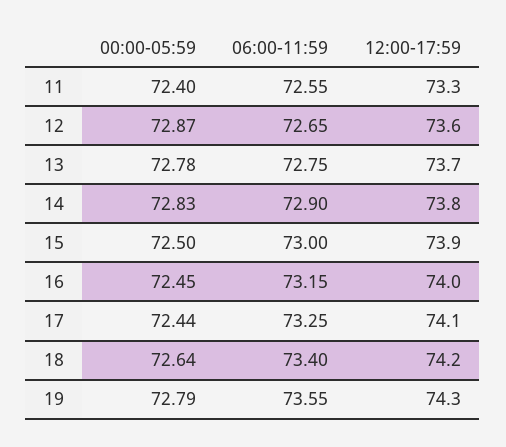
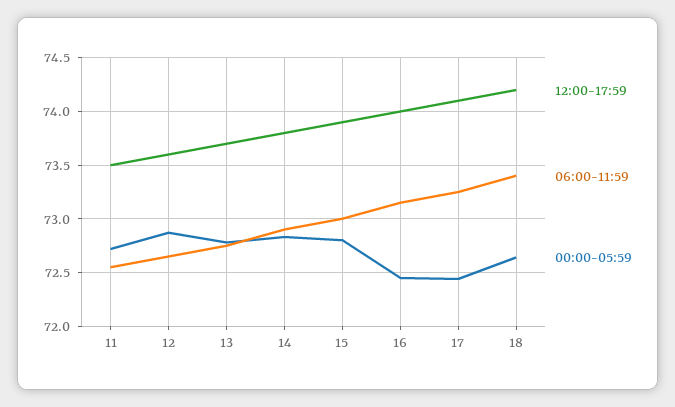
  {
    "00:00-05:59": {
-     "11": 72.4,
+     "11": 72.7,
      "12": 72.87,
      "13": 72.78,
      "14": 72.83,
-     "15": 72.5,
+     "15": 72.8,
      "16": 72.45,
      "17": 72.44,
-     "18": 72.64,
+     "18": 72.64
-     "19": 72.79
    },
    "06:00-11:59": {
      "11": 72.55,
      "12": 72.65,
      "13": 72.75,
      "14": 72.9,
      "15": 73,
      "16": 73.15,
      "17": 73.25,
-     "18": 73.4,
+     "18": 73.4
-     "19": 73.55
    },
    "12:00-17:59": {
-     "11": 73.3,
+     "11": 73.5,
      "12": 73.6,
      "13": 73.7,
      "14": 73.8,
      "15": 73.9,
      "16": 74,
      "17": 74.1,
-     "18": 74.2,
+     "18": 74.2
-     "19": 74.3
    }
  }

